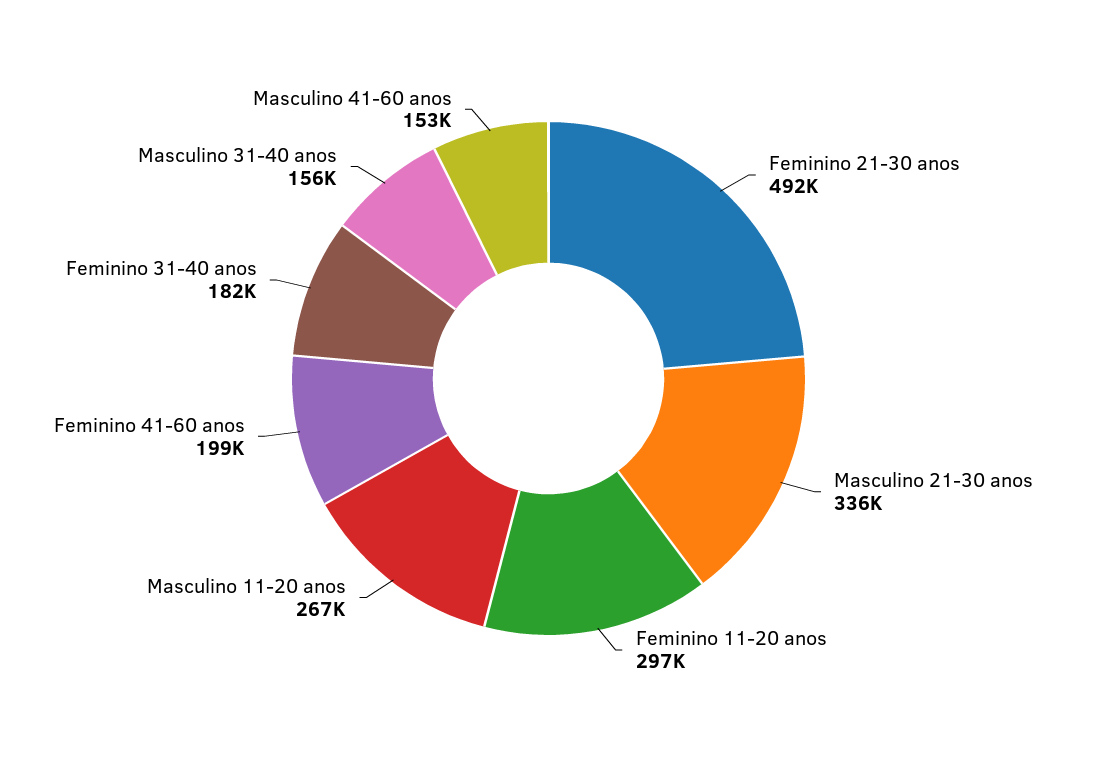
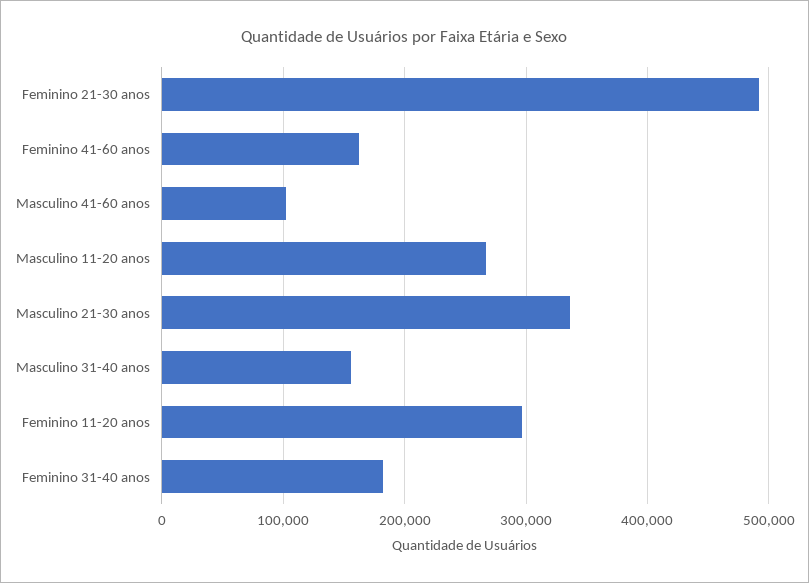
  {
    "Feminino 21-30 anos": 492000,
    "Masculino 21-30 anos": 336000,
    "Feminino 11-20 anos": 297000,
    "Masculino 11-20 anos": 267000,
-   "Feminino 41-60 anos": 199000,
+   "Feminino 41-60 anos": 160000,
    "Feminino 31-40 anos": 182000,
    "Masculino 31-40 anos": 156000,
-   "Masculino 41-60 anos": 153000
+   "Masculino 41-60 anos": 100000
  }

